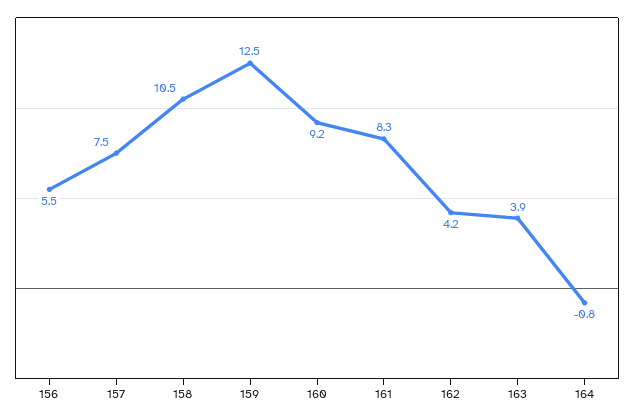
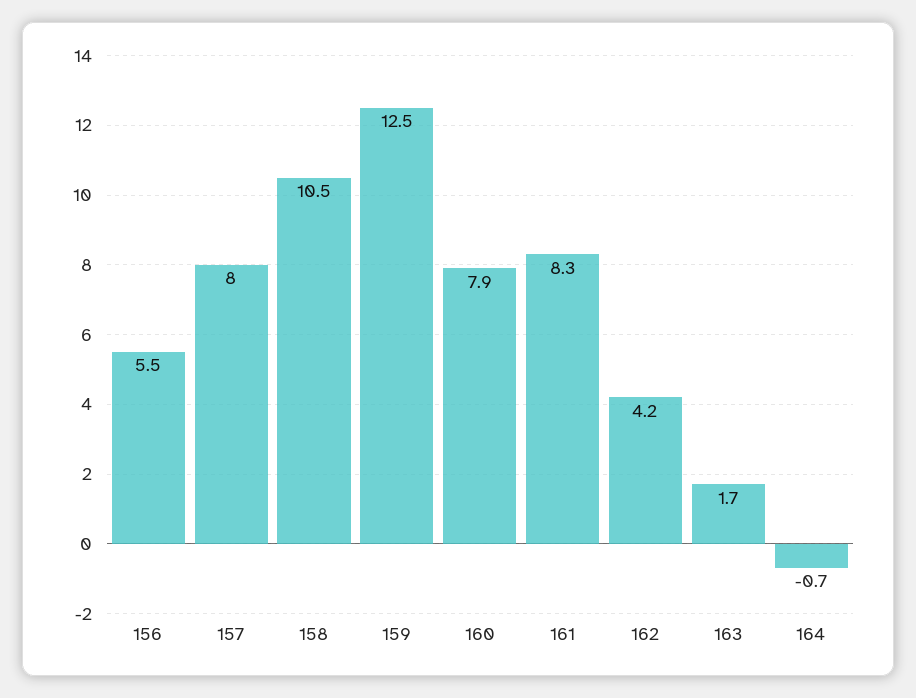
  {
    "156": 5.5,
-   "157": 7.5,
+   "157": 8,
    "158": 10.5,
    "159": 12.5,
-   "160": 9.2,
+   "160": 7.9,
    "161": 8.3,
    "162": 4.2,
-   "163": 3.9,
+   "163": 1.7,
-   "164": -0.8
+   "164": -0.7
  }

